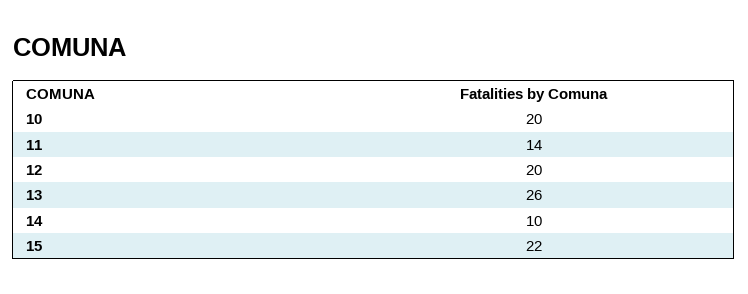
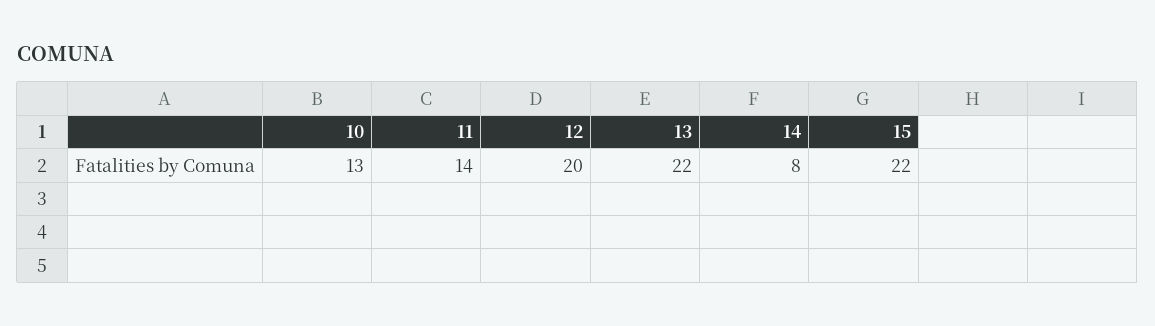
  {
-   "10": 20,
+   "10": 13,
    "11": 14,
    "12": 20,
-   "13": 26,
+   "13": 22,
-   "14": 10,
+   "14": 8,
    "15": 22
  }

